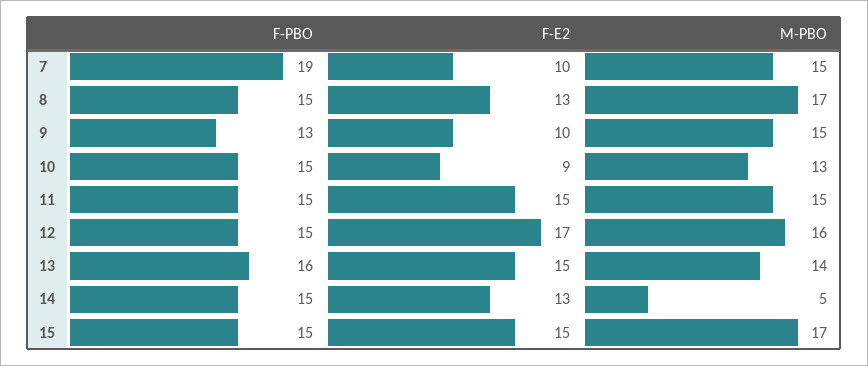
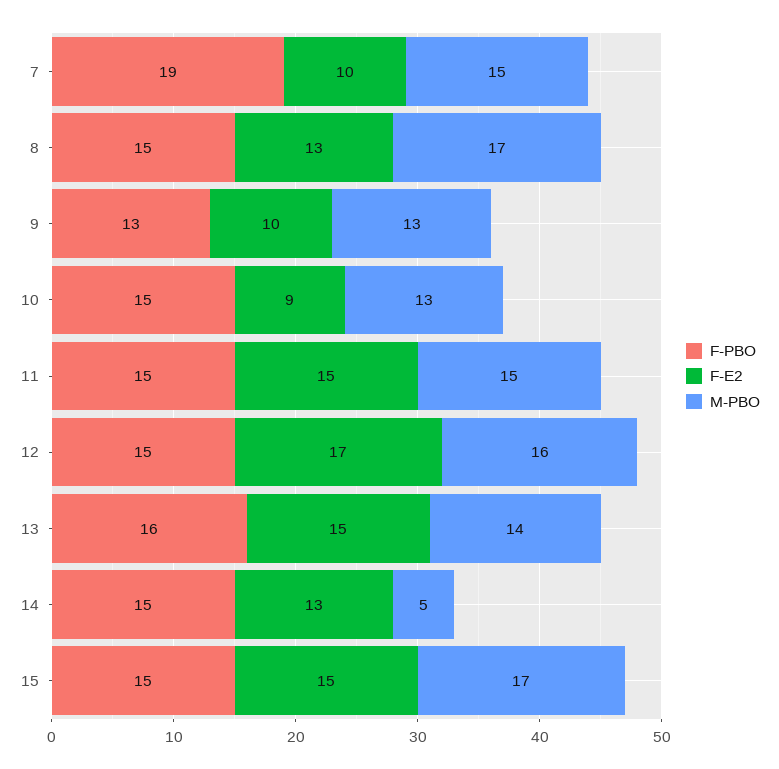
  {
    "F-PBO": {
      "7": 19,
      "8": 15,
      "9": 13,
      "10": 15,
      "11": 15,
      "12": 15,
      "13": 16,
      "14": 15,
      "15": 15
    },
    "F-E2": {
      "7": 10,
      "8": 13,
      "9": 10,
      "10": 9,
      "11": 15,
      "12": 17,
      "13": 15,
      "14": 13,
      "15": 15
    },
    "M-PBO": {
      "7": 15,
      "8": 17,
-     "9": 15,
+     "9": 13,
      "10": 13,
      "11": 15,
      "12": 16,
      "13": 14,
      "14": 5,
      "15": 17
    }
  }

